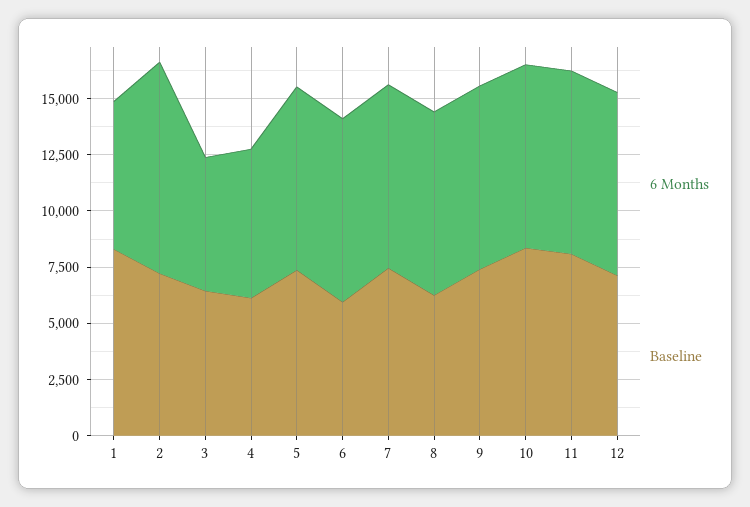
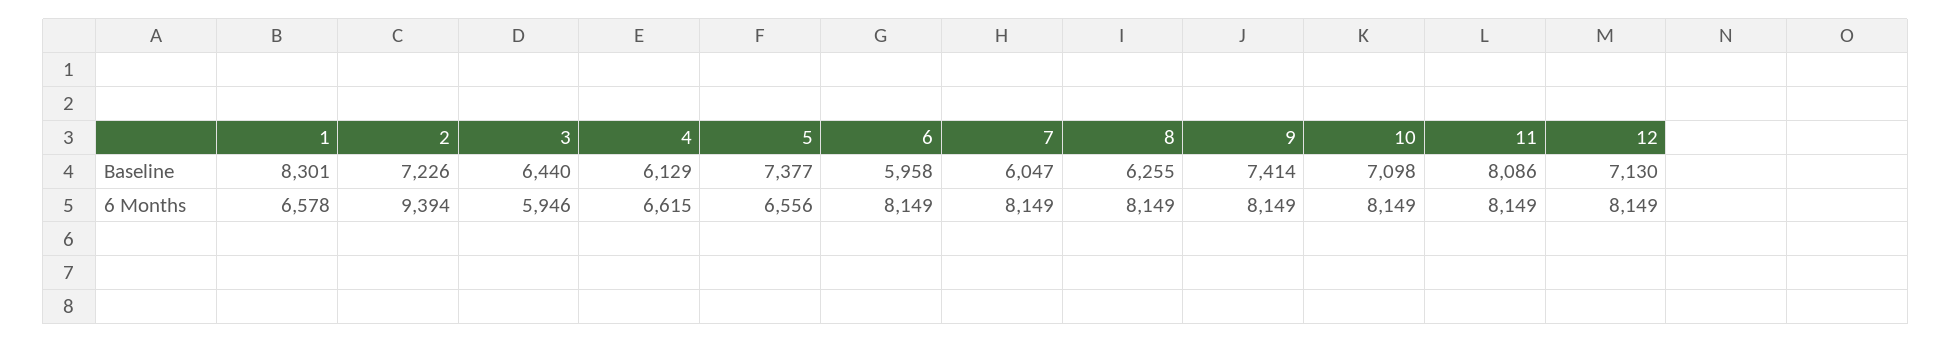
  {
    "6 Months": {
      "1": 6578,
      "2": 9394,
      "3": 5946,
      "4": 6615,
-     "5": 8000,
+     "5": 6556,
      "6": 8149,
      "7": 8149,
      "8": 8149,
      "9": 8149,
      "10": 8149,
      "11": 8149,
      "12": 8149
    },
    "Baseline": {
      "1": 8301,
      "2": 7226,
      "3": 6440,
      "4": 6129,
      "5": 7377,
      "6": 5958,
-     "7": 7500,
+     "7": 6047,
      "8": 6255,
      "9": 7414,
-     "10": 8500,
+     "10": 7098,
      "11": 8086,
      "12": 7130
    }
  }

